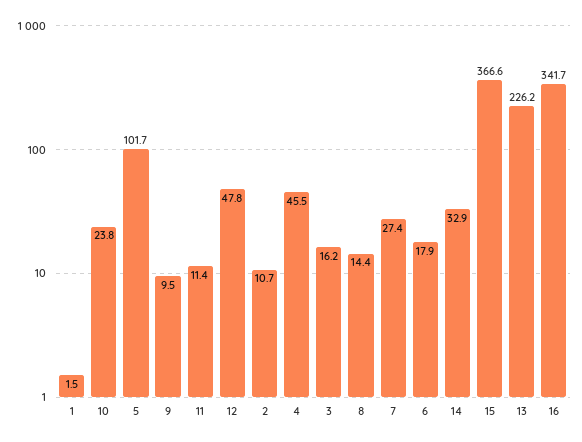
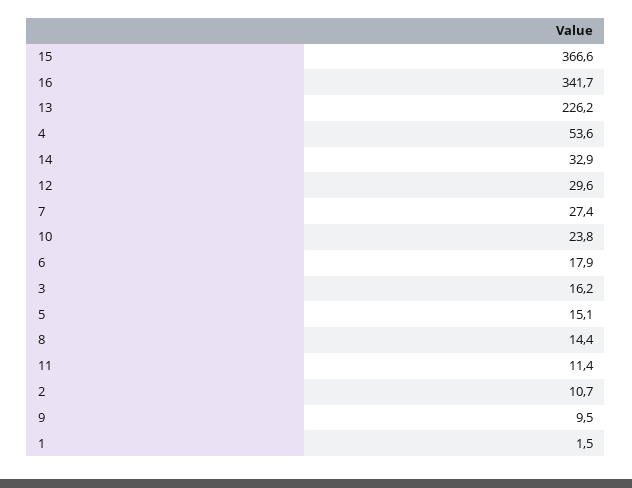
  {
    "1": 1.5,
    "10": 23.8,
-   "5": 101.7,
+   "5": 15.1,
    "9": 9.5,
    "11": 11.4,
-   "12": 47.8,
+   "12": 29.6,
    "2": 10.7,
-   "4": 45.5,
+   "4": 53.6,
    "3": 16.2,
    "8": 14.4,
    "7": 27.4,
    "6": 17.9,
    "14": 32.9,
    "15": 366.6,
    "13": 226.2,
    "16": 341.7
  }

